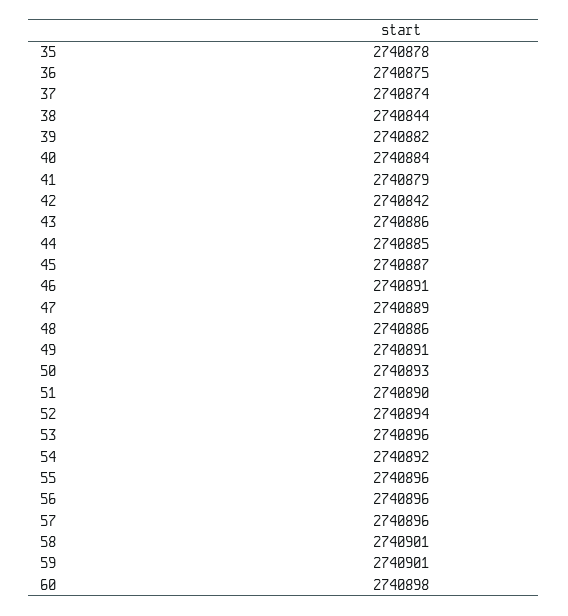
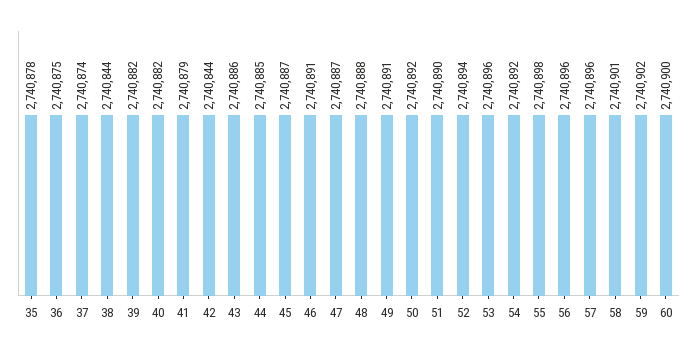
  {
    "35": 2740878,
    "36": 2740875,
    "37": 2740874,
    "38": 2740844,
    "39": 2740882,
-   "40": 2740884,
+   "40": 2740882,
    "41": 2740879,
-   "42": 2740842,
+   "42": 2740844,
    "43": 2740886,
    "44": 2740885,
    "45": 2740887,
    "46": 2740891,
-   "47": 2740889,
+   "47": 2740887,
-   "48": 2740886,
+   "48": 2740888,
    "49": 2740891,
-   "50": 2740893,
+   "50": 2740892,
    "51": 2740890,
    "52": 2740894,
    "53": 2740896,
    "54": 2740892,
-   "55": 2740896,
+   "55": 2740898,
    "56": 2740896,
    "57": 2740896,
    "58": 2740901,
-   "59": 2740901,
+   "59": 2740902,
-   "60": 2740898
+   "60": 2740900
  }

